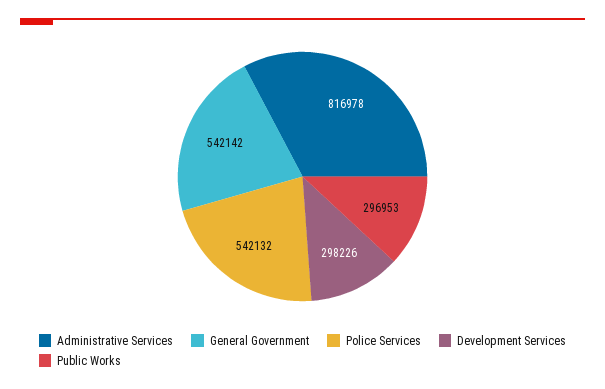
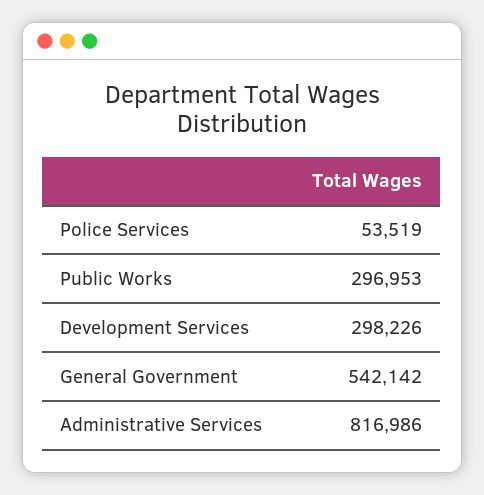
  {
-   "Administrative Services": 816978,
+   "Administrative Services": 816986,
    "General Government": 542142,
-   "Police Services": 542132,
+   "Police Services": 53519,
    "Development Services": 298226,
    "Public Works": 296953
  }

